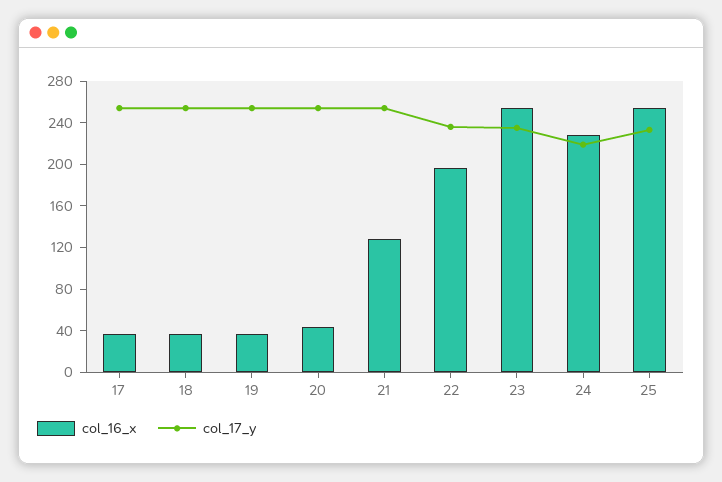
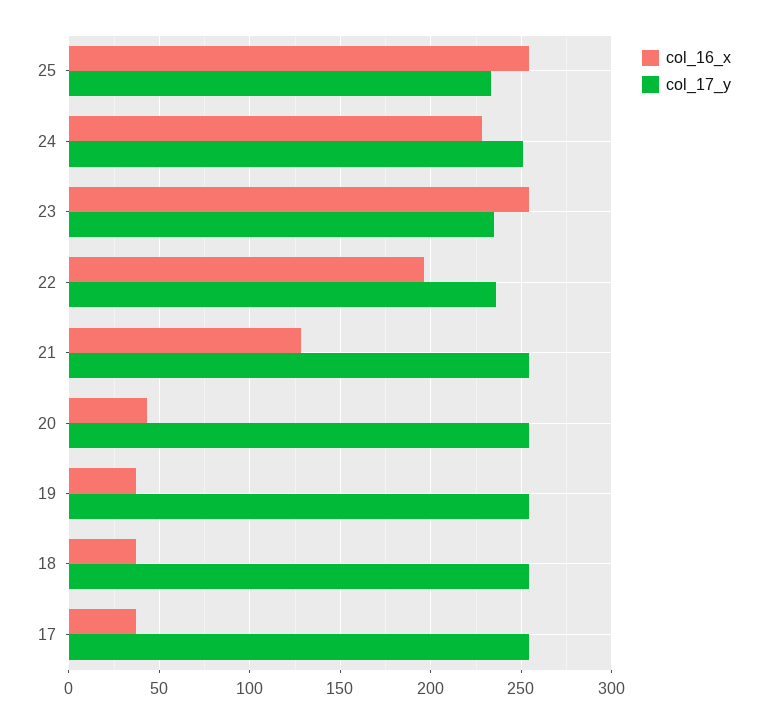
  {
    "col_16_x": {
      "17": 35,
      "18": 35,
      "19": 35,
      "20": 45,
      "21": 130,
      "22": 195,
      "23": 255,
      "24": 230,
      "25": 255
    },
    "col_17_y": {
      "17": 255,
      "18": 255,
      "19": 255,
      "20": 255,
      "21": 255,
      "22": 235,
      "23": 235,
-     "24": 220,
+     "24": 250,
      "25": 235
    }
  }

